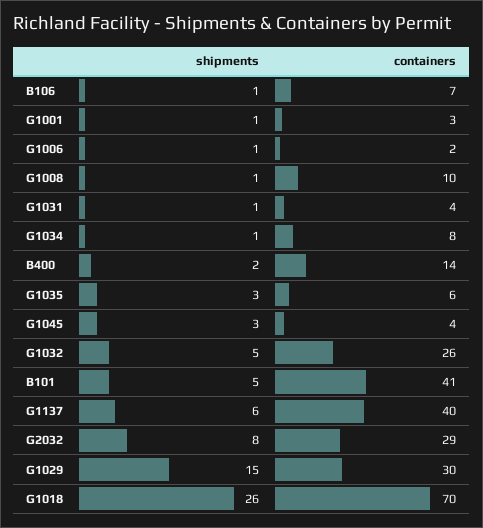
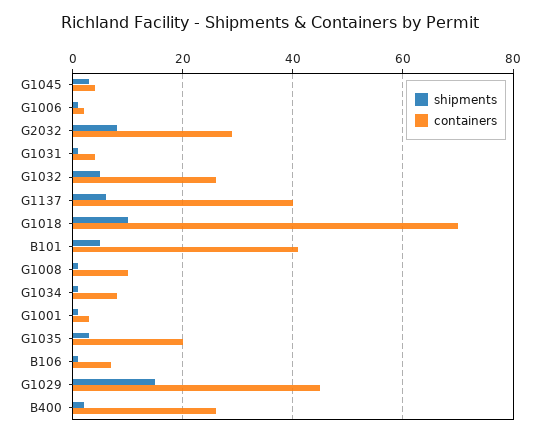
  {
    "shipments": {
      "B106": 1,
      "G1001": 1,
      "G1006": 1,
      "G1008": 1,
      "G1031": 1,
      "G1034": 1,
      "B400": 2,
      "G1035": 3,
      "G1045": 3,
      "G1032": 5,
      "B101": 5,
      "G1137": 6,
      "G2032": 8,
      "G1029": 15,
-     "G1018": 26
+     "G1018": 10
    },
    "containers": {
      "B106": 7,
      "G1001": 3,
      "G1006": 2,
      "G1008": 10,
      "G1031": 4,
      "G1034": 8,
-     "B400": 14,
+     "B400": 25,
-     "G1035": 6,
+     "G1035": 20,
      "G1045": 4,
      "G1032": 26,
      "B101": 41,
      "G1137": 40,
      "G2032": 29,
-     "G1029": 30,
+     "G1029": 45,
      "G1018": 70
    }
  }

